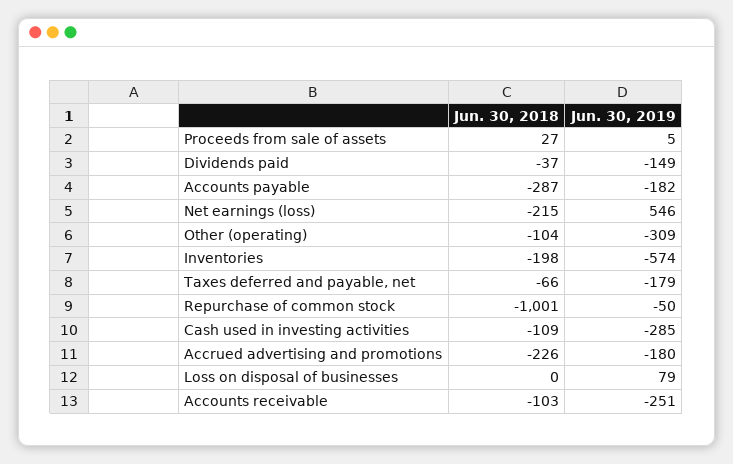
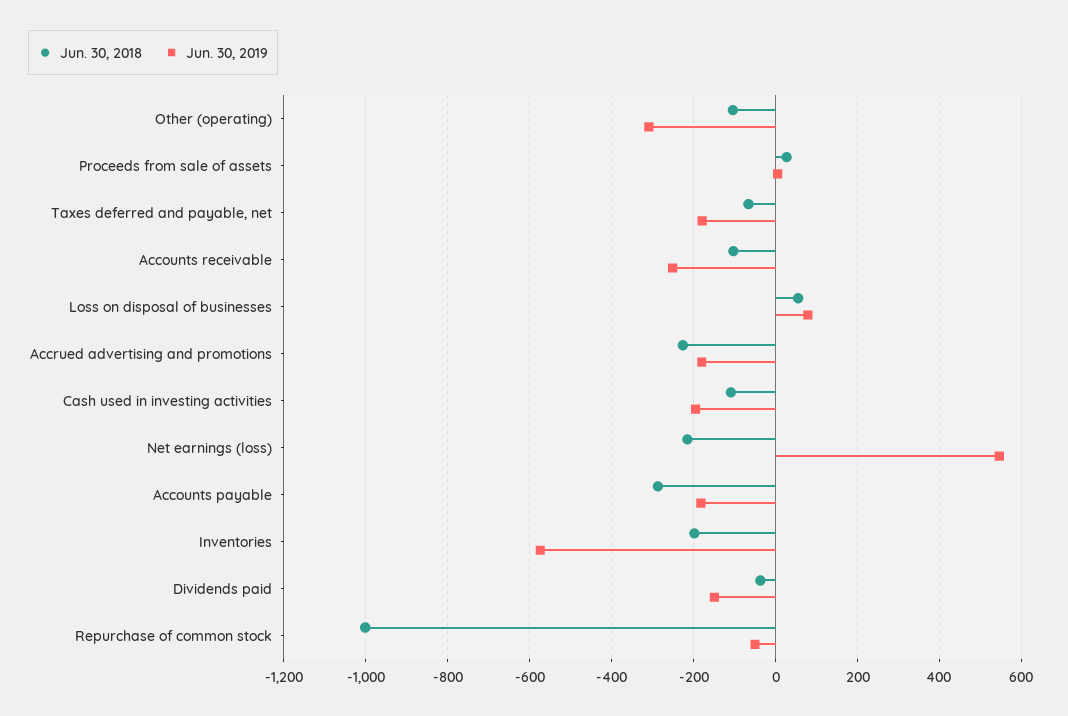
  {
    "Jun. 30, 2018": {
      "Proceeds from sale of assets": 27,
      "Dividends paid": -37,
      "Accounts payable": -287,
      "Net earnings (loss)": -215,
      "Other (operating)": -104,
      "Inventories": -198,
      "Taxes deferred and payable, net": -66,
      "Repurchase of common stock": -1001,
      "Cash used in investing activities": -109,
      "Accrued advertising and promotions": -226,
-     "Loss on disposal of businesses": 0,
+     "Loss on disposal of businesses": 60,
      "Accounts receivable": -103
    },
    "Jun. 30, 2019": {
      "Proceeds from sale of assets": 5,
      "Dividends paid": -149,
      "Accounts payable": -182,
      "Net earnings (loss)": 546,
      "Other (operating)": -309,
      "Inventories": -574,
      "Taxes deferred and payable, net": -179,
      "Repurchase of common stock": -50,
-     "Cash used in investing activities": -285,
+     "Cash used in investing activities": -200,
      "Accrued advertising and promotions": -180,
      "Loss on disposal of businesses": 79,
      "Accounts receivable": -251
    }
  }

